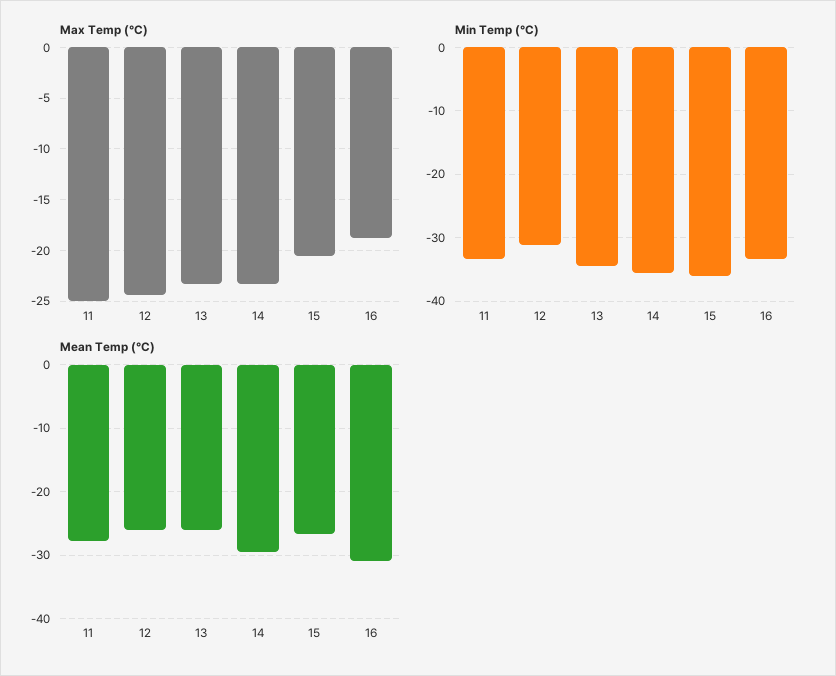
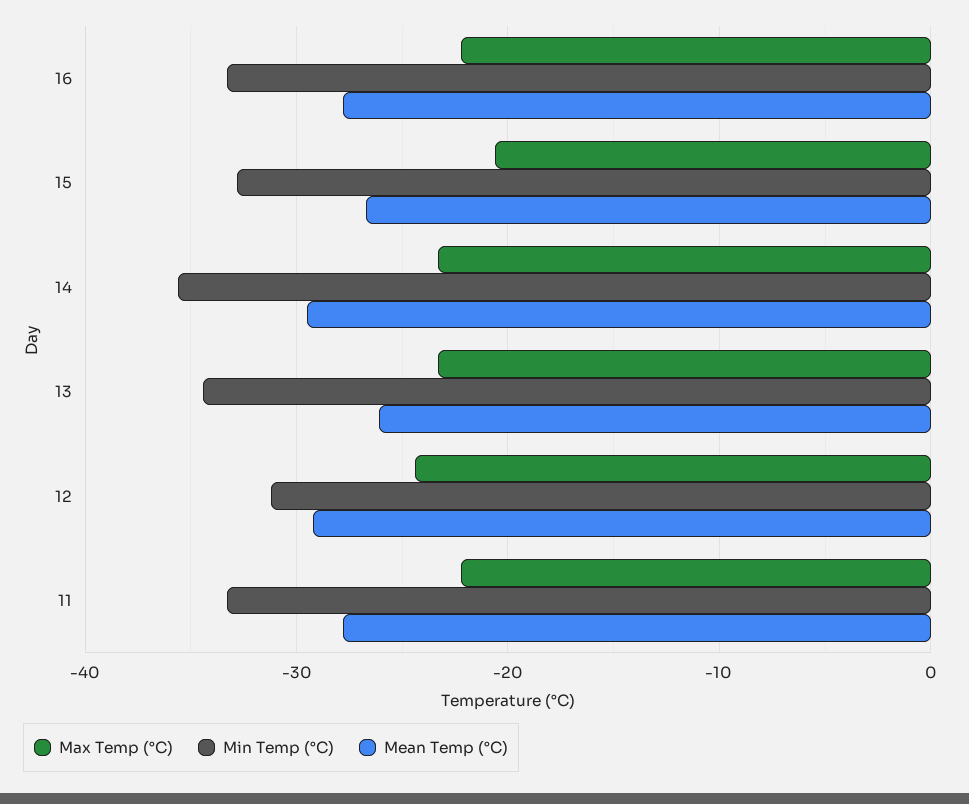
  {
    "Max Temp (°C)": {
-     "11": -25,
+     "11": -22,
      "12": -24,
      "13": -23,
      "14": -23,
      "15": -21,
-     "16": -19
+     "16": -22
    },
    "Min Temp (°C)": {
      "11": -33,
      "12": -31,
      "13": -34,
      "14": -36,
-     "15": -36,
+     "15": -33,
      "16": -33
    },
    "Mean Temp (°C)": {
      "11": -28,
-     "12": -26,
+     "12": -29,
      "13": -26,
      "14": -30,
      "15": -27,
-     "16": -31
+     "16": -28
    }
  }

